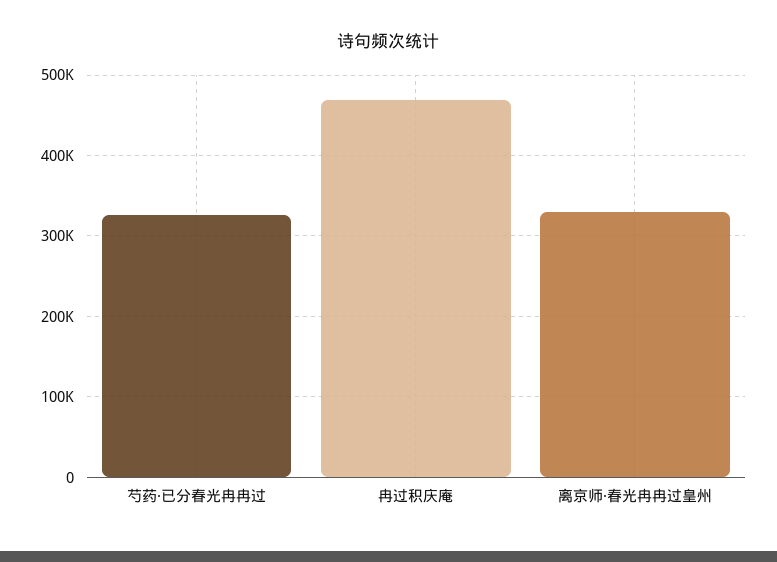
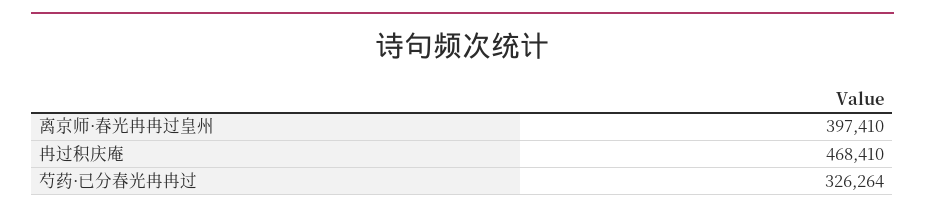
  {
    "芍药·已分春光冉冉过": 326264,
    "冉过积庆庵": 468410,
-   "离京师·春光冉冉过皇州": 330000
+   "离京师·春光冉冉过皇州": 397410
  }

